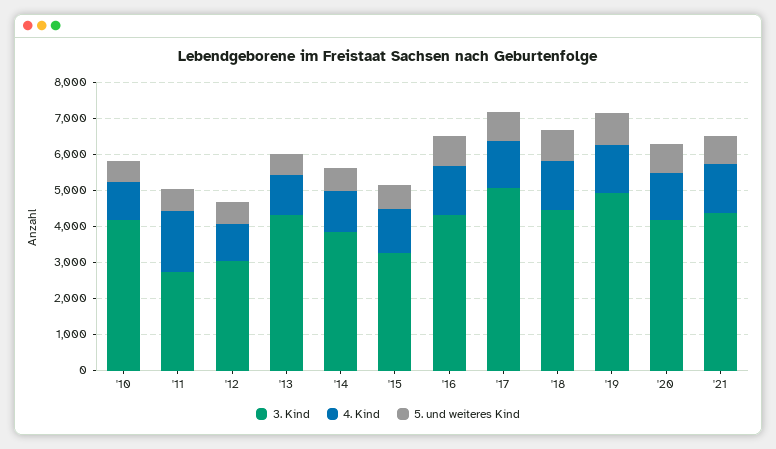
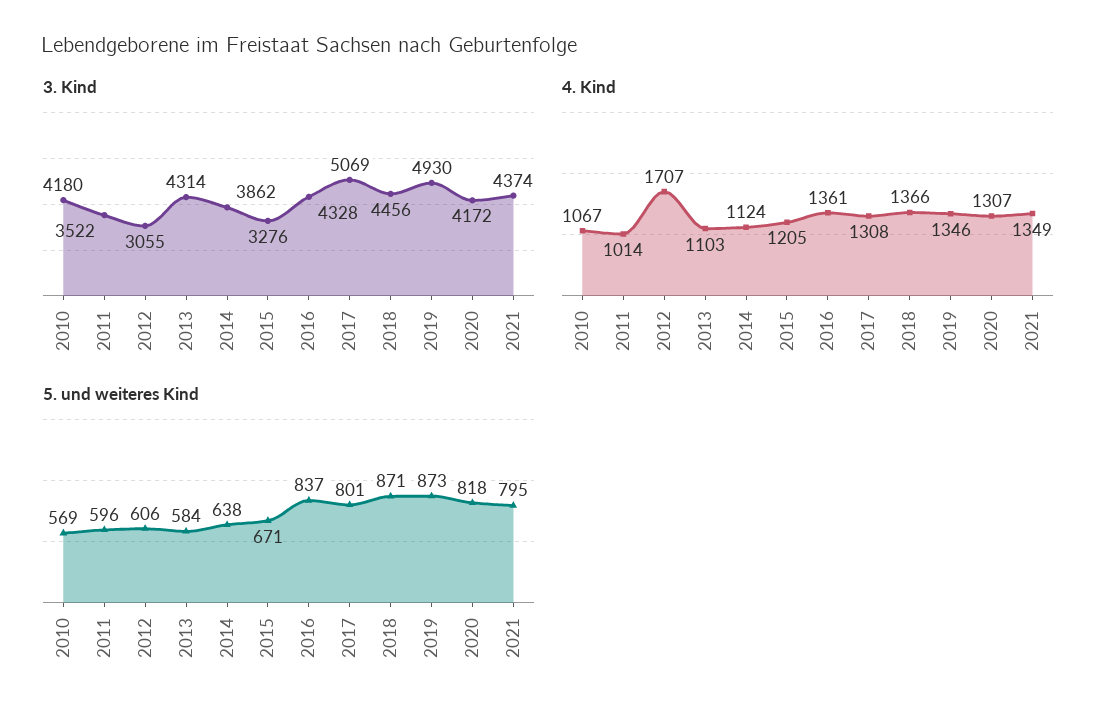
  {
    "3. Kind": {
      "'10": 4180,
-     "'11": 2750,
+     "'11": 3522,
      "'12": 3055,
      "'13": 4314,
      "'14": 3862,
      "'15": 3276,
      "'16": 4328,
      "'17": 5069,
      "'18": 4456,
      "'19": 4930,
      "'20": 4172,
      "'21": 4374
    },
    "4. Kind": {
      "'10": 1067,
-     "'11": 1750,
+     "'11": 1014,
-     "'12": 1000,
+     "'12": 1707,
      "'13": 1103,
      "'14": 1124,
      "'15": 1205,
      "'16": 1361,
      "'17": 1308,
      "'18": 1366,
      "'19": 1346,
      "'20": 1307,
      "'21": 1349
    },
    "5. und weiteres Kind": {
      "'10": 569,
      "'11": 596,
      "'12": 606,
      "'13": 584,
      "'14": 638,
      "'15": 671,
      "'16": 837,
      "'17": 801,
      "'18": 871,
      "'19": 873,
      "'20": 818,
      "'21": 795
    }
  }

